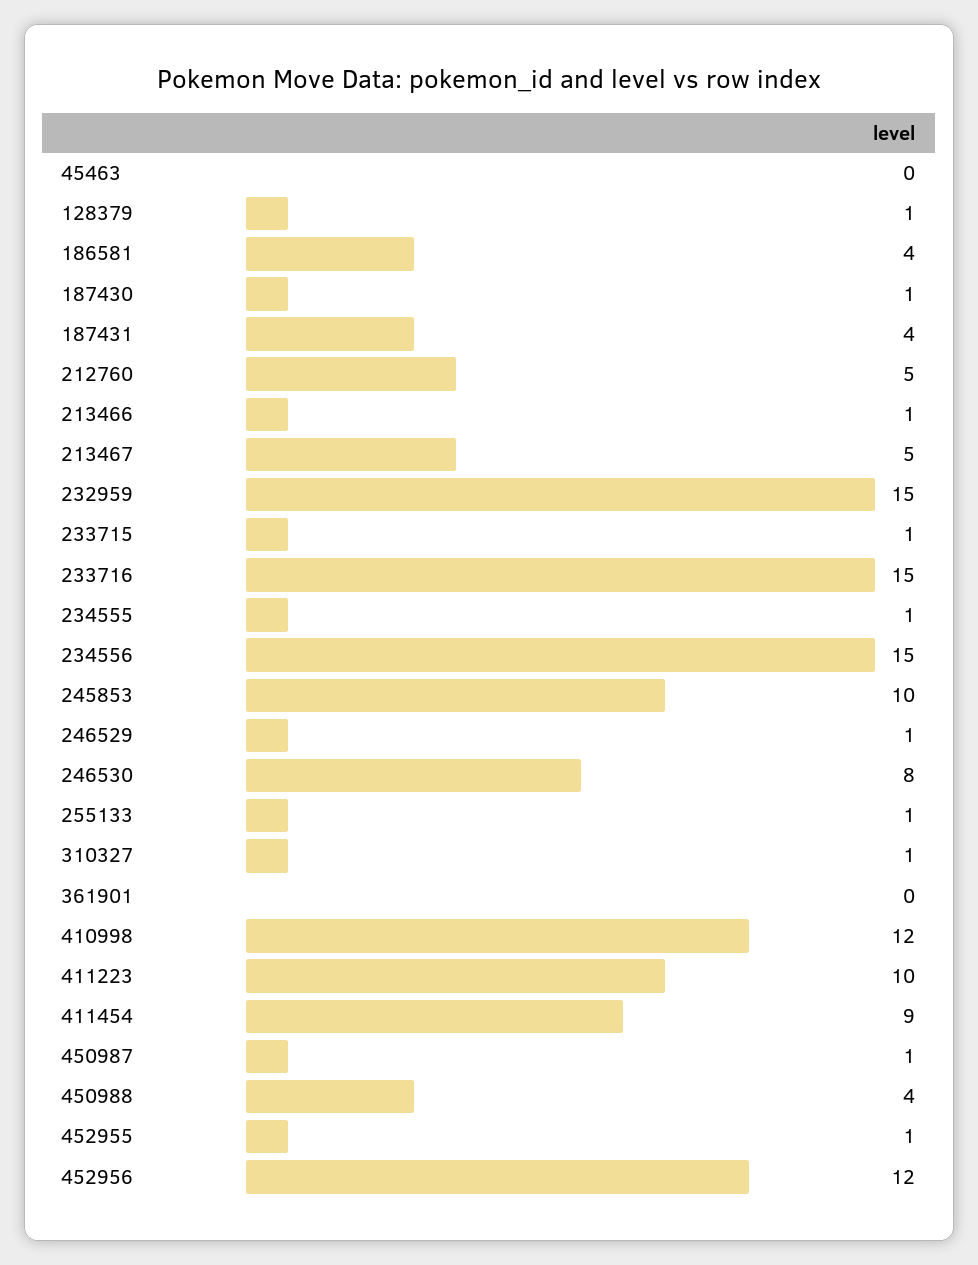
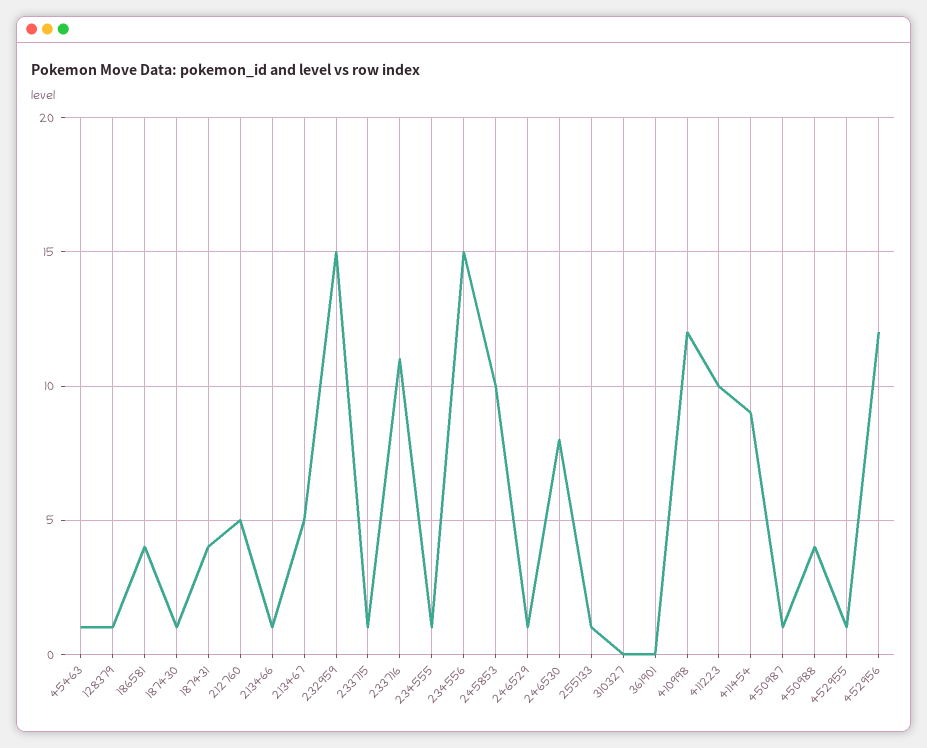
  {
-   "45463": 0,
+   "45463": 1,
    "128379": 1,
    "186581": 4,
    "187430": 1,
    "187431": 4,
    "212760": 5,
    "213466": 1,
    "213467": 5,
    "232959": 15,
    "233715": 1,
-   "233716": 15,
+   "233716": 11,
    "234555": 1,
    "234556": 15,
    "245853": 10,
    "246529": 1,
    "246530": 8,
    "255133": 1,
-   "310327": 1,
+   "310327": 0,
    "361901": 0,
    "410998": 12,
    "411223": 10,
    "411454": 9,
    "450987": 1,
    "450988": 4,
    "452955": 1,
    "452956": 12
  }

